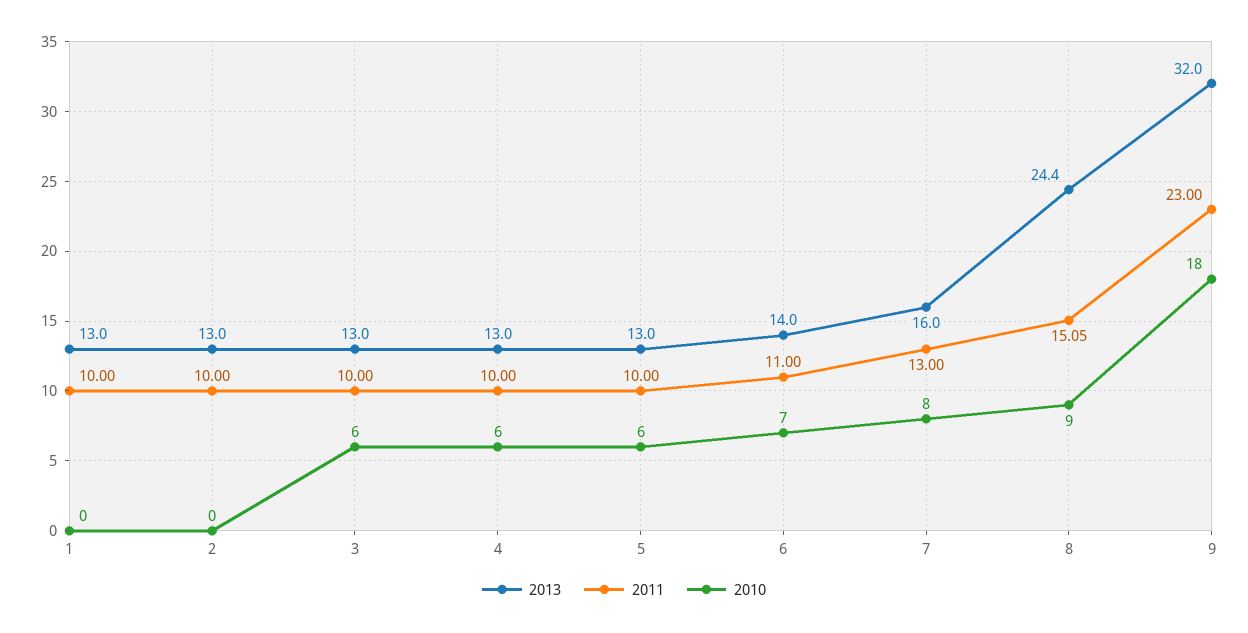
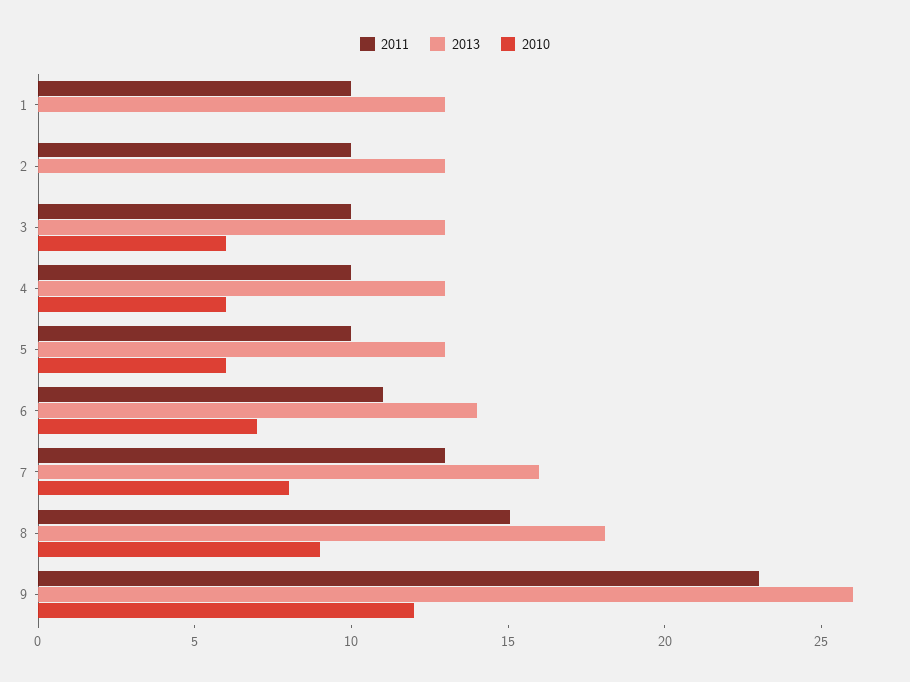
  {
    "2013": {
      "1": 13,
      "2": 13,
      "3": 13,
      "4": 13,
      "5": 13,
      "6": 14,
      "7": 16,
-     "8": 24.4,
+     "8": 18,
-     "9": 32
+     "9": 26
    },
    "2011": {
      "1": 10,
      "2": 10,
      "3": 10,
      "4": 10,
      "5": 10,
      "6": 11,
      "7": 13,
      "8": 15.05,
      "9": 23
    },
    "2010": {
      "1": 0,
      "2": 0,
      "3": 6,
      "4": 6,
      "5": 6,
      "6": 7,
      "7": 8,
      "8": 9,
-     "9": 18
+     "9": 12
    }
  }

